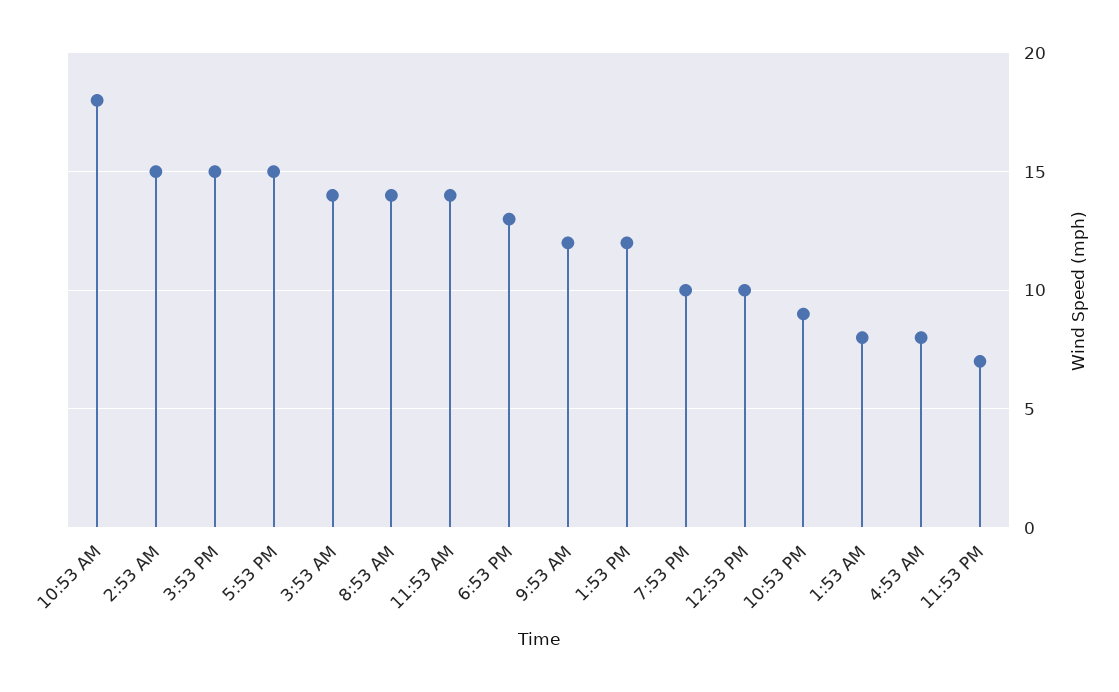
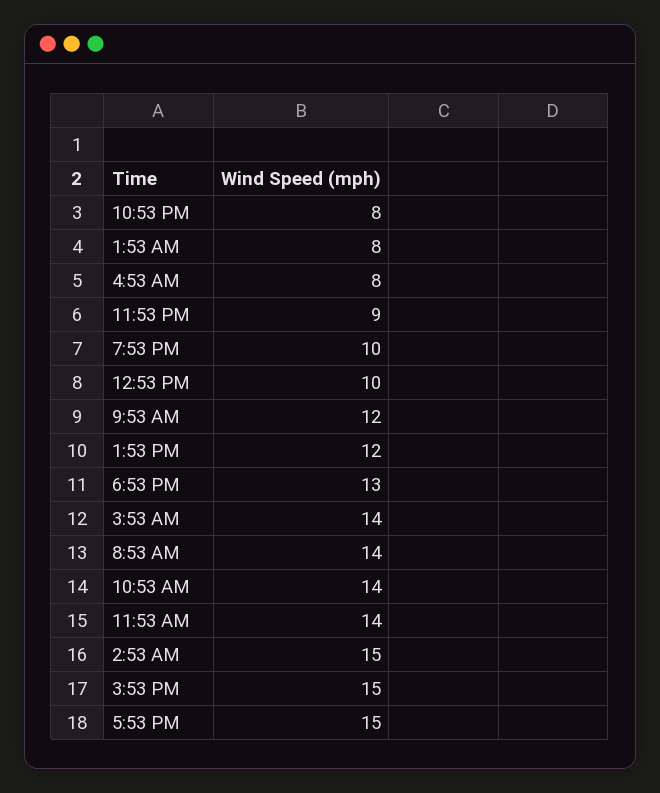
  {
-   "10:53 AM": 18,
+   "10:53 AM": 14,
    "2:53 AM": 15,
    "3:53 PM": 15,
    "5:53 PM": 15,
    "3:53 AM": 14,
    "8:53 AM": 14,
    "11:53 AM": 14,
    "6:53 PM": 13,
    "9:53 AM": 12,
    "1:53 PM": 12,
    "7:53 PM": 10,
    "12:53 PM": 10,
-   "10:53 PM": 9,
+   "10:53 PM": 8,
    "1:53 AM": 8,
    "4:53 AM": 8,
-   "11:53 PM": 7
+   "11:53 PM": 9
  }

